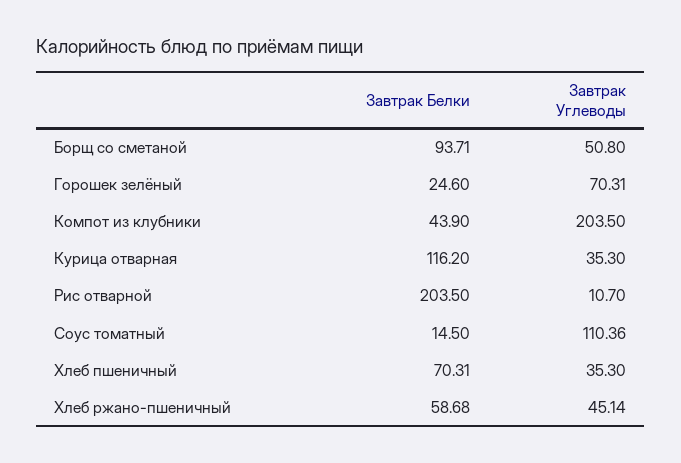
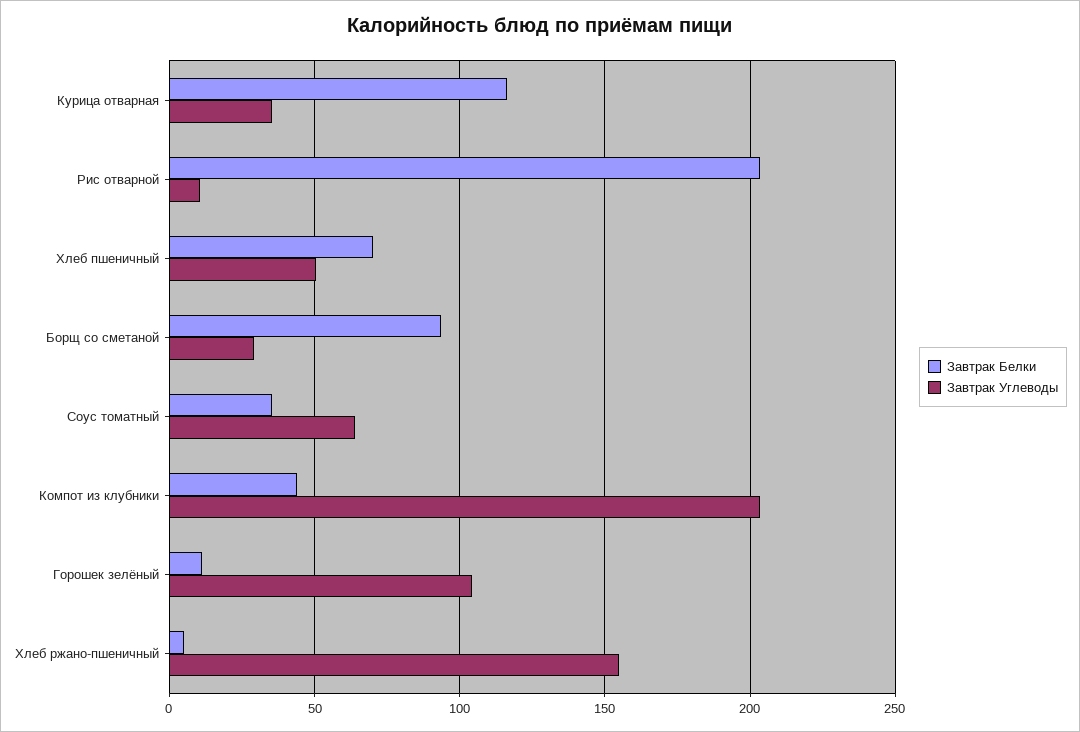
  {
    "Завтрак Белки": {
      "Борщ со сметаной": 93.71,
-     "Горошек зелёный": 24.6,
+     "Горошек зелёный": 10,
      "Компот из клубники": 43.9,
      "Курица отварная": 116.2,
      "Рис отварной": 203.5,
-     "Соус томатный": 14.5,
+     "Соус томатный": 35,
      "Хлеб пшеничный": 70.31,
-     "Хлеб ржано-пшеничный": 58.68
+     "Хлеб ржано-пшеничный": 5
    },
    "Завтрак Углеводы": {
-     "Борщ со сметаной": 50.8,
+     "Борщ со сметаной": 30,
-     "Горошек зелёный": 70.31,
+     "Горошек зелёный": 105,
      "Компот из клубники": 203.5,
      "Курица отварная": 35.3,
      "Рис отварной": 10.7,
-     "Соус томатный": 110.36,
+     "Соус томатный": 65,
-     "Хлеб пшеничный": 35.3,
+     "Хлеб пшеничный": 50,
-     "Хлеб ржано-пшеничный": 45.14
+     "Хлеб ржано-пшеничный": 155
    }
  }

